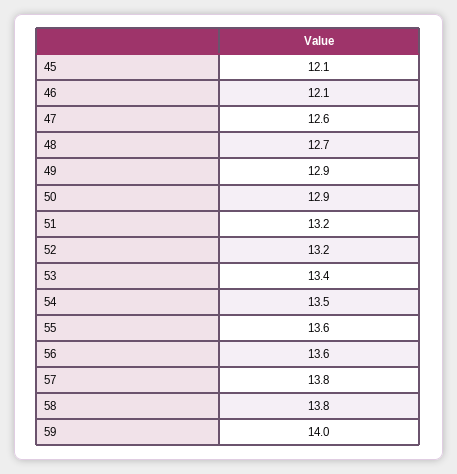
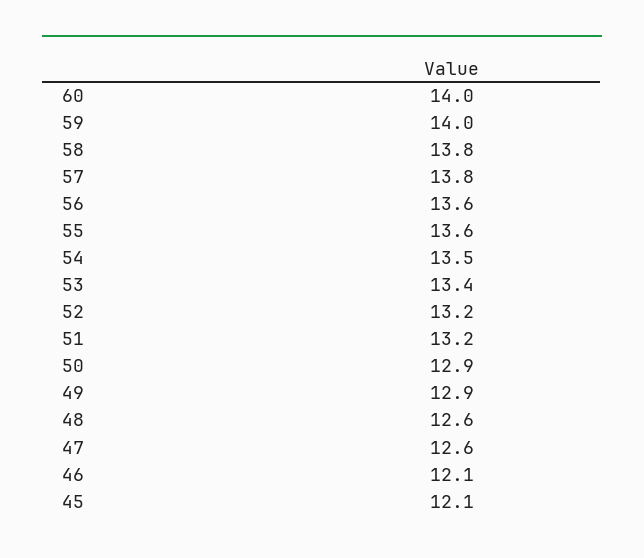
  {
    "45": 12.1,
    "46": 12.1,
    "47": 12.6,
-   "48": 12.7,
+   "48": 12.6,
    "49": 12.9,
    "50": 12.9,
    "51": 13.2,
    "52": 13.2,
    "53": 13.4,
    "54": 13.5,
    "55": 13.6,
    "56": 13.6,
    "57": 13.8,
    "58": 13.8,
-   "59": 14
+   "59": 14,
+   "60": 14
  }

